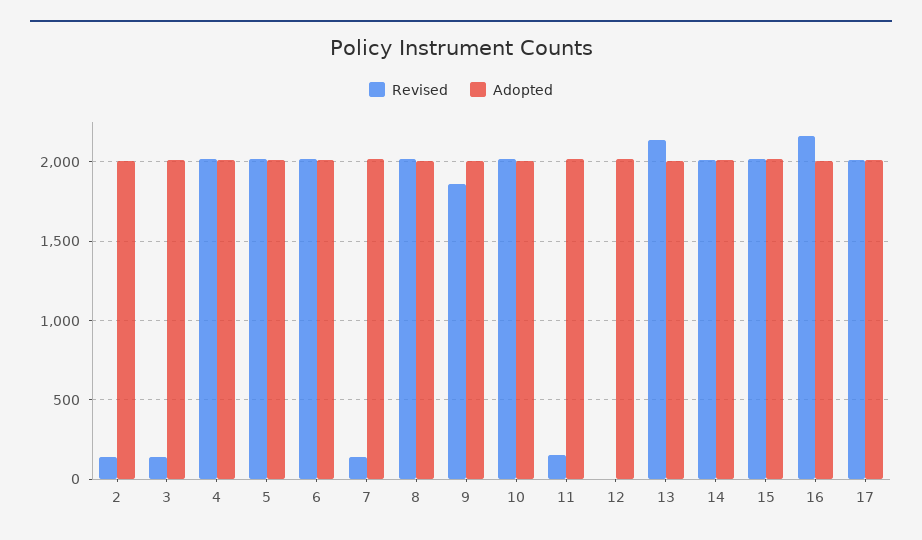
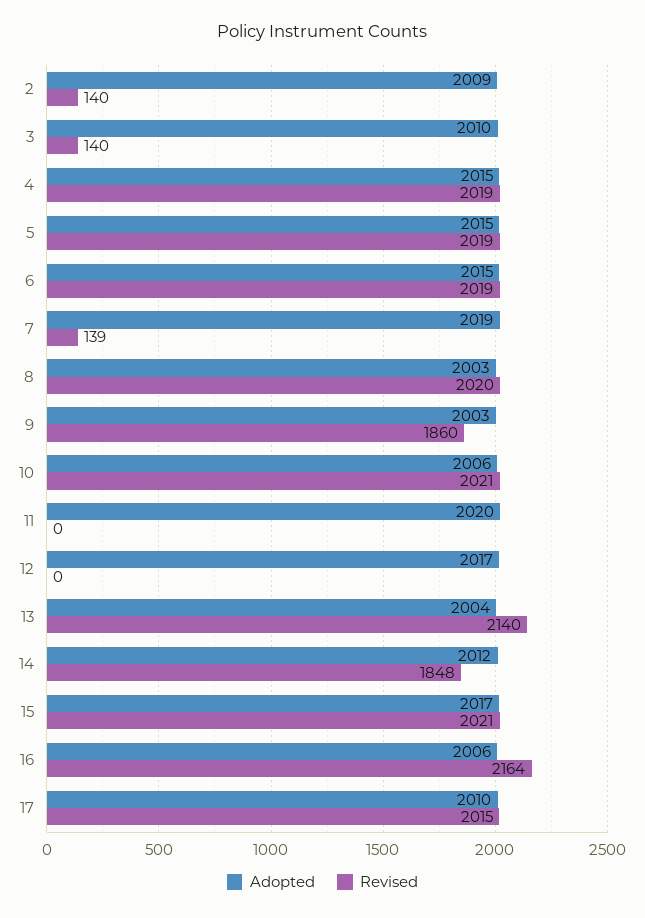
  {
    "Revised": {
      "2": 140,
      "3": 140,
      "4": 2019,
      "5": 2019,
      "6": 2019,
      "7": 139,
      "8": 2020,
      "9": 1860,
      "10": 2021,
-     "11": 150,
+     "11": 0,
      "12": 0,
      "13": 2140,
-     "14": 2000,
+     "14": 1848,
      "15": 2021,
      "16": 2164,
      "17": 2015
    },
    "Adopted": {
      "2": 2009,
      "3": 2010,
      "4": 2015,
      "5": 2015,
      "6": 2015,
      "7": 2019,
      "8": 2003,
      "9": 2003,
      "10": 2006,
      "11": 2020,
      "12": 2017,
      "13": 2004,
      "14": 2012,
      "15": 2017,
      "16": 2006,
      "17": 2010
    }
  }

